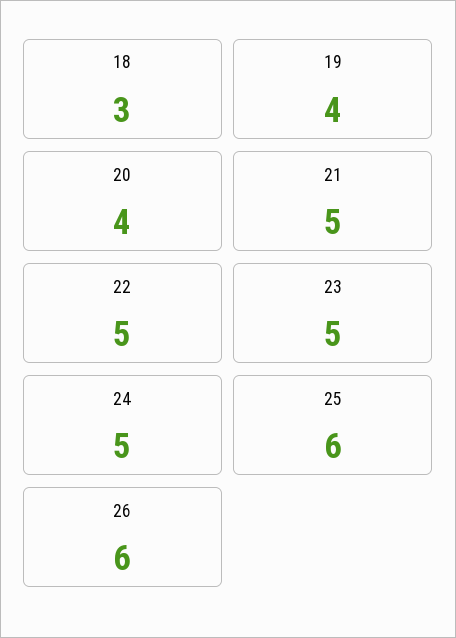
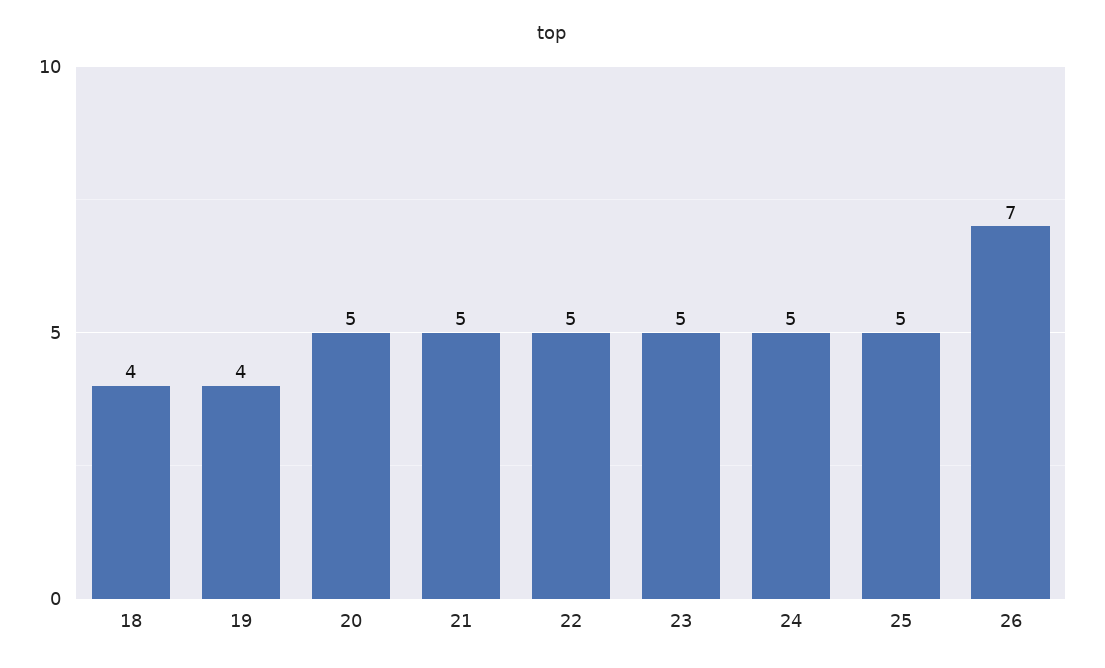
  {
-   "18": 3,
+   "18": 4,
    "19": 4,
-   "20": 4,
+   "20": 5,
    "21": 5,
    "22": 5,
    "23": 5,
    "24": 5,
-   "25": 6,
+   "25": 5,
-   "26": 6
+   "26": 7
  }

